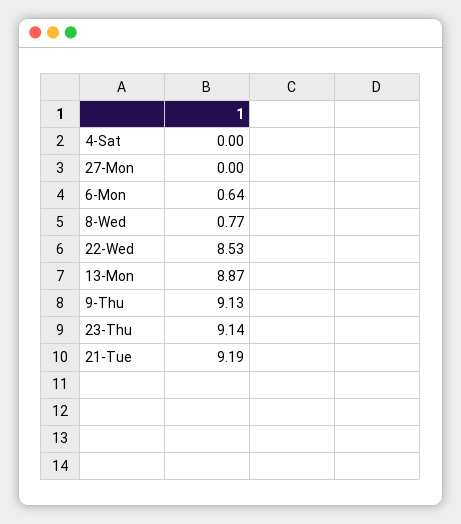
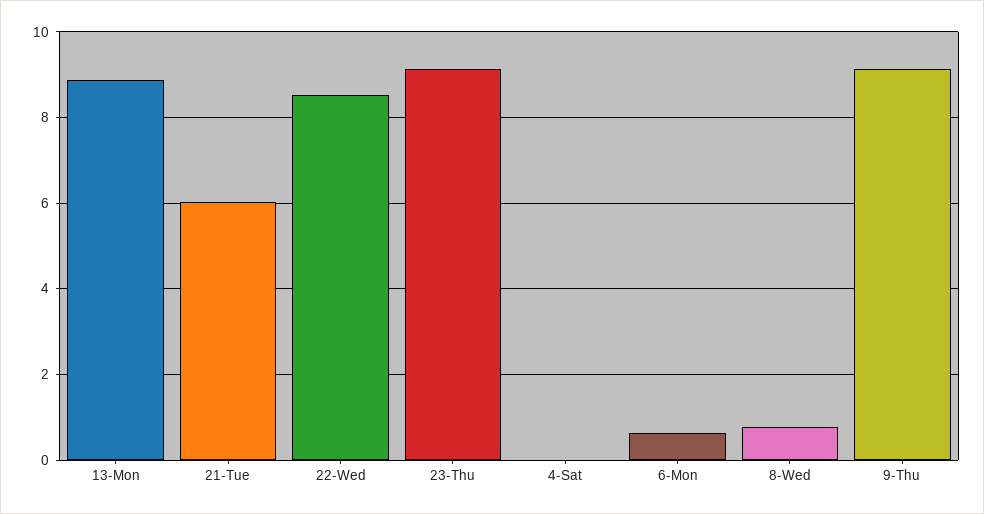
  {
    "4-Sat": 0,
-   "27-Mon": 0,
    "6-Mon": 0.64,
    "8-Wed": 0.77,
    "22-Wed": 8.53,
    "13-Mon": 8.87,
    "9-Thu": 9.13,
    "23-Thu": 9.14,
-   "21-Tue": 9.19
+   "21-Tue": 6
  }

